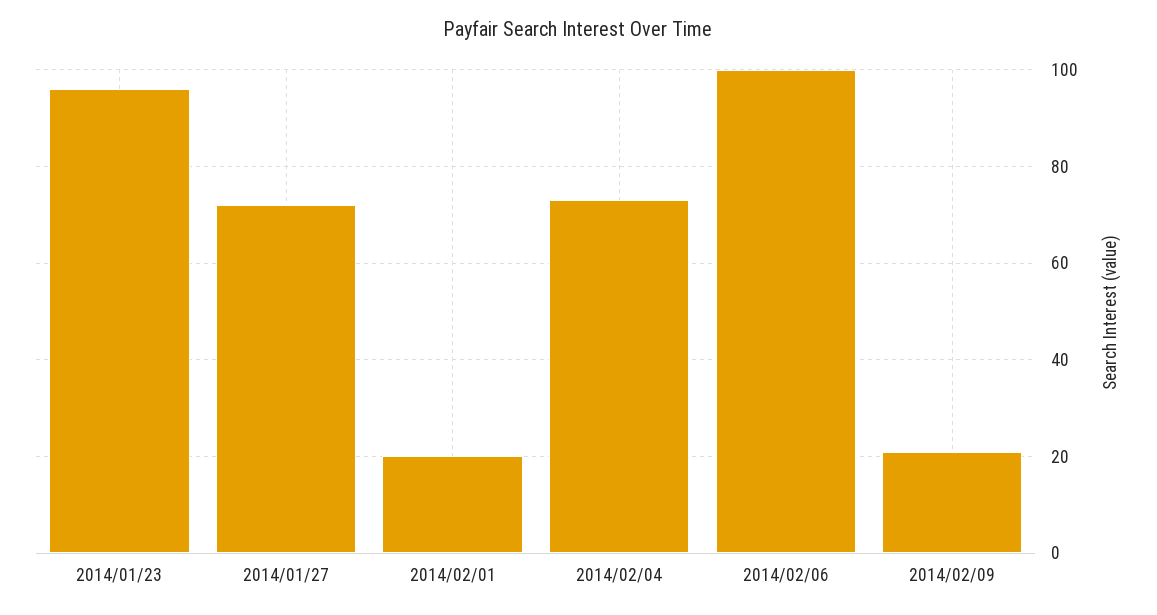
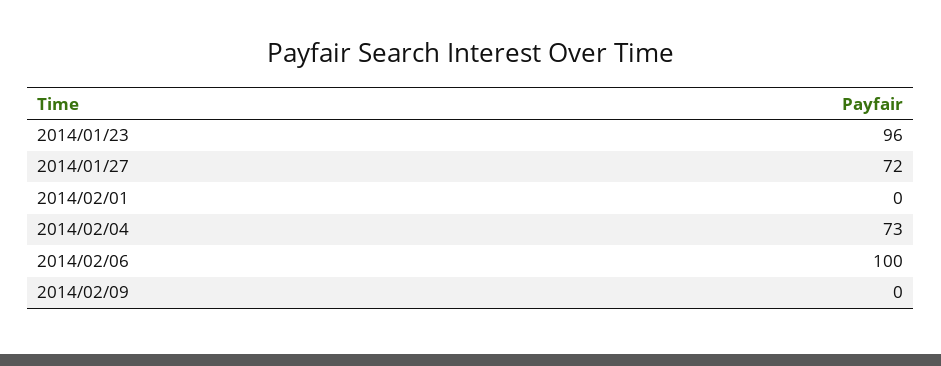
  {
    "2014/01/23": 96,
    "2014/01/27": 72,
-   "2014/02/01": 20,
+   "2014/02/01": 0,
    "2014/02/04": 73,
    "2014/02/06": 100,
-   "2014/02/09": 20
+   "2014/02/09": 0
  }

